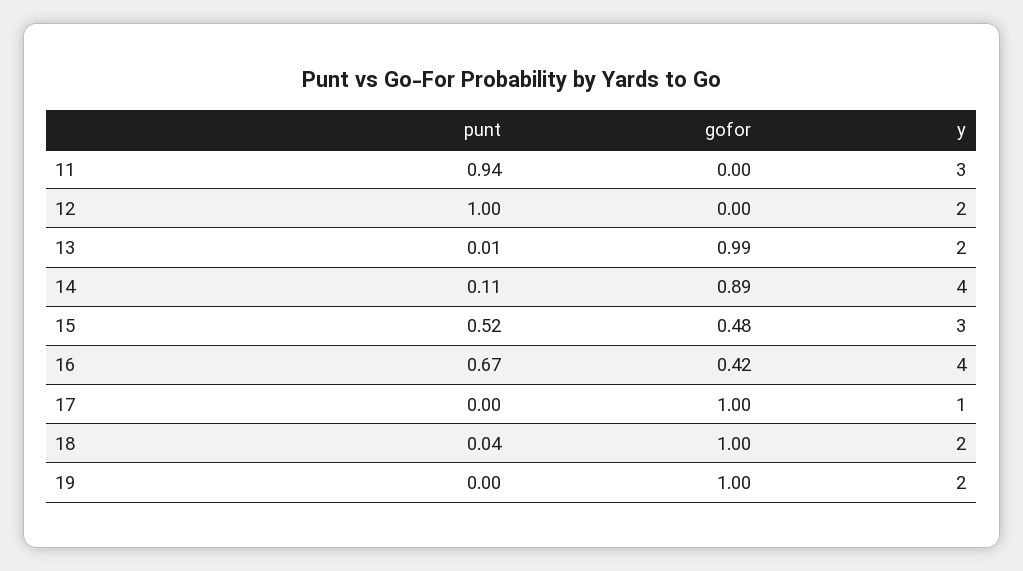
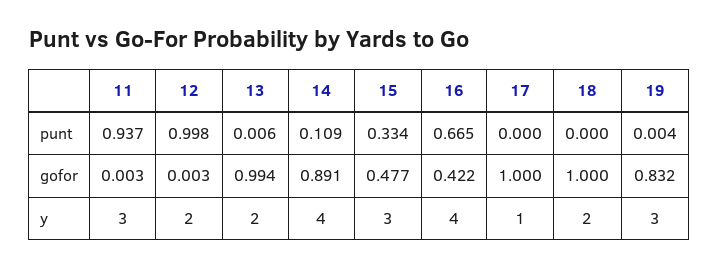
  {
    "punt": {
      "11": 0.937,
      "12": 0.998,
      "13": 0.006,
      "14": 0.109,
-     "15": 0.52,
+     "15": 0.334,
      "16": 0.665,
      "17": 0,
-     "18": 0.04,
+     "18": 0,
      "19": 0.004
    },
    "gofor": {
      "11": 0.003,
      "12": 0.003,
      "13": 0.994,
      "14": 0.891,
      "15": 0.477,
      "16": 0.422,
      "17": 1,
      "18": 1,
-     "19": 1
+     "19": 0.832
    },
    "y": {
      "11": 3,
      "12": 2,
      "13": 2,
      "14": 4,
      "15": 3,
      "16": 4,
      "17": 1,
      "18": 2,
-     "19": 2
+     "19": 3
    }
  }

